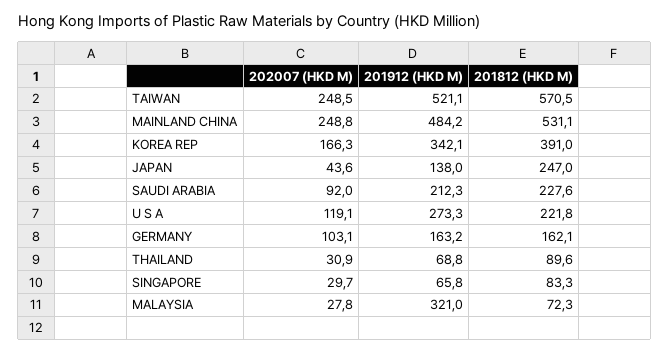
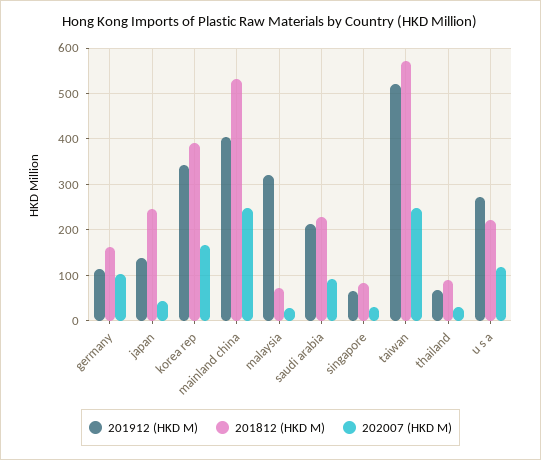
  {
    "202007 (HKD M)": {
      "TAIWAN": 248.5,
      "MAINLAND CHINA": 248.8,
      "KOREA REP": 166.3,
      "JAPAN": 43.6,
      "SAUDI ARABIA": 92,
      "U S A": 119.1,
      "GERMANY": 103.1,
      "THAILAND": 30.9,
      "SINGAPORE": 29.7,
      "MALAYSIA": 27.8
    },
    "201912 (HKD M)": {
      "TAIWAN": 521.1,
-     "MAINLAND CHINA": 484.2,
+     "MAINLAND CHINA": 400,
      "KOREA REP": 342.1,
      "JAPAN": 138,
      "SAUDI ARABIA": 212.3,
      "U S A": 273.3,
-     "GERMANY": 163.2,
+     "GERMANY": 120,
      "THAILAND": 68.8,
      "SINGAPORE": 65.8,
      "MALAYSIA": 321
    },
    "201812 (HKD M)": {
      "TAIWAN": 570.5,
      "MAINLAND CHINA": 531.1,
      "KOREA REP": 391,
      "JAPAN": 247,
      "SAUDI ARABIA": 227.6,
      "U S A": 221.8,
      "GERMANY": 162.1,
      "THAILAND": 89.6,
      "SINGAPORE": 83.3,
      "MALAYSIA": 72.3
    }
  }

